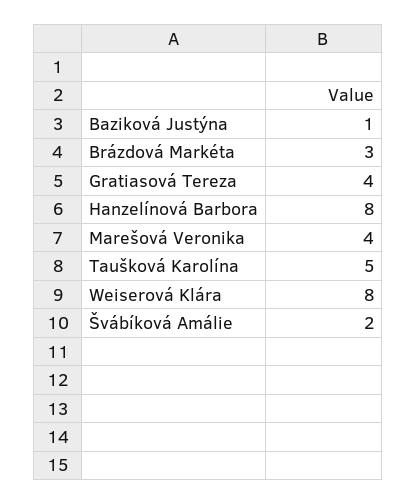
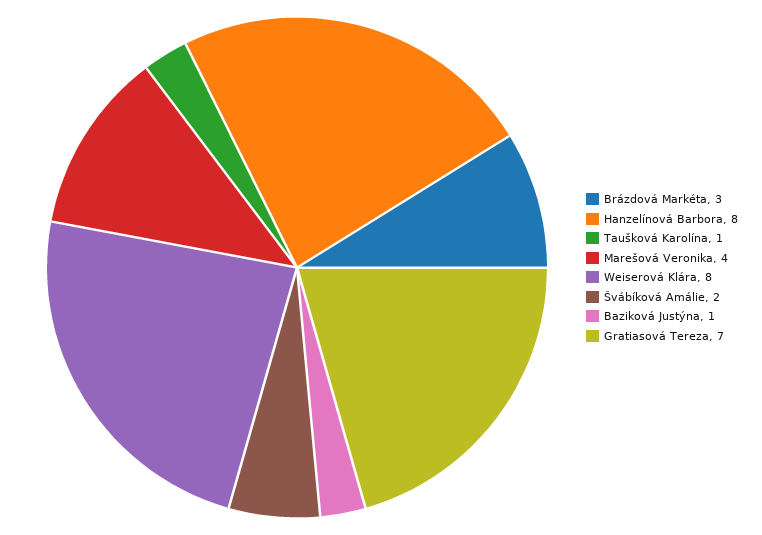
  {
    "Baziková Justýna": 1,
    "Brázdová Markéta": 3,
-   "Gratiasová Tereza": 4,
+   "Gratiasová Tereza": 7,
    "Hanzelínová Barbora": 8,
    "Marešová Veronika": 4,
-   "Taušková Karolína": 5,
+   "Taušková Karolína": 1,
    "Weiserová Klára": 8,
    "Švábíková Amálie": 2
  }

